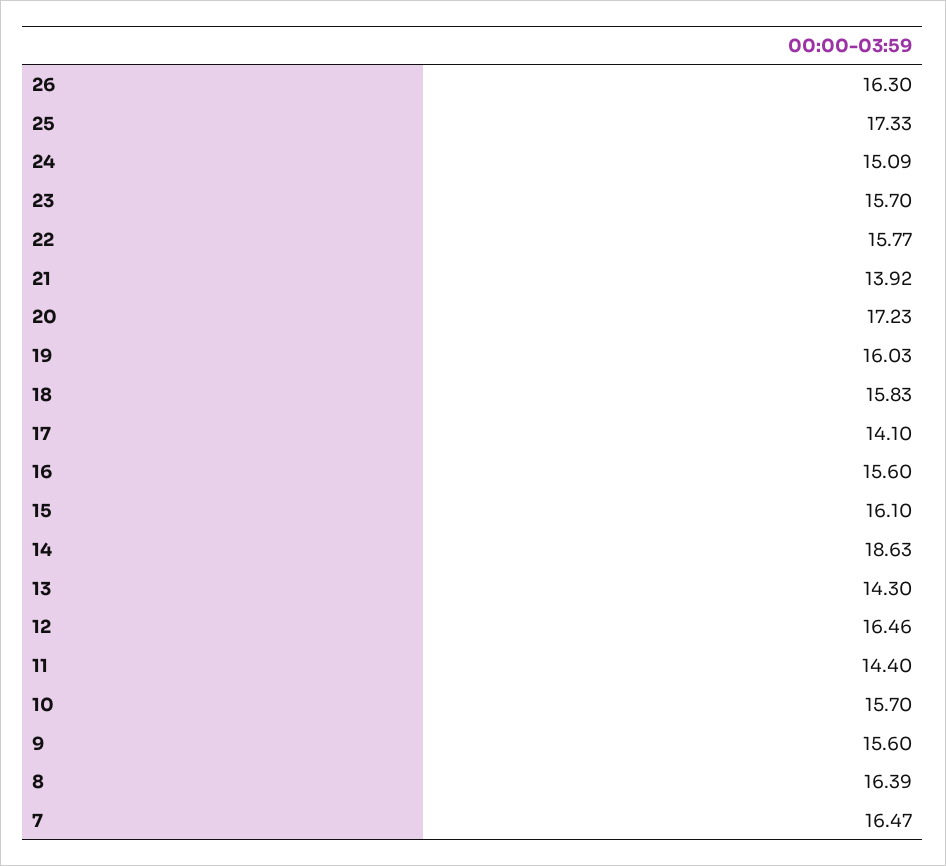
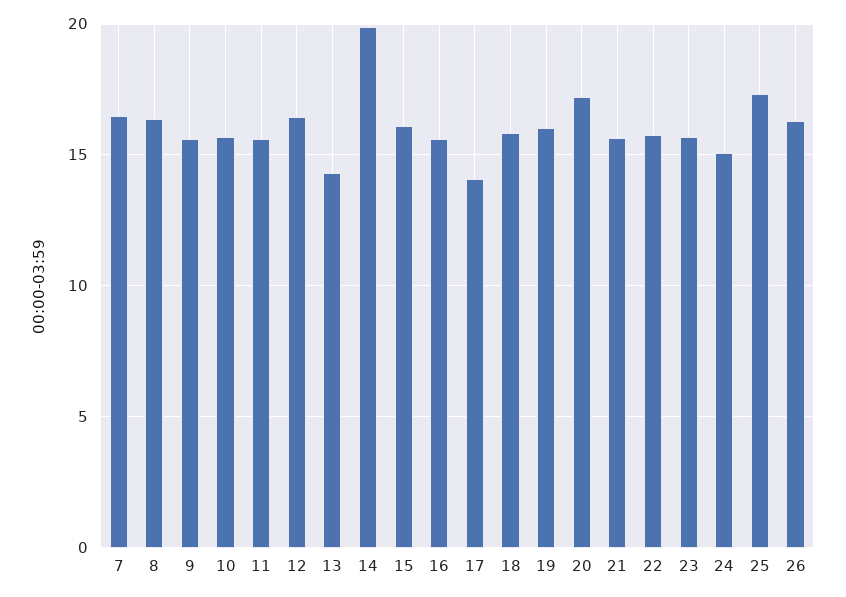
  {
    "26": 16.3,
    "25": 17.33,
    "24": 15.09,
    "23": 15.7,
    "22": 15.77,
-   "21": 13.92,
+   "21": 15.5,
    "20": 17.23,
    "19": 16.03,
    "18": 15.83,
    "17": 14.1,
    "16": 15.6,
    "15": 16.1,
-   "14": 18.63,
+   "14": 20,
    "13": 14.3,
    "12": 16.46,
-   "11": 14.4,
+   "11": 15.5,
    "10": 15.7,
    "9": 15.6,
    "8": 16.39,
    "7": 16.47
  }

